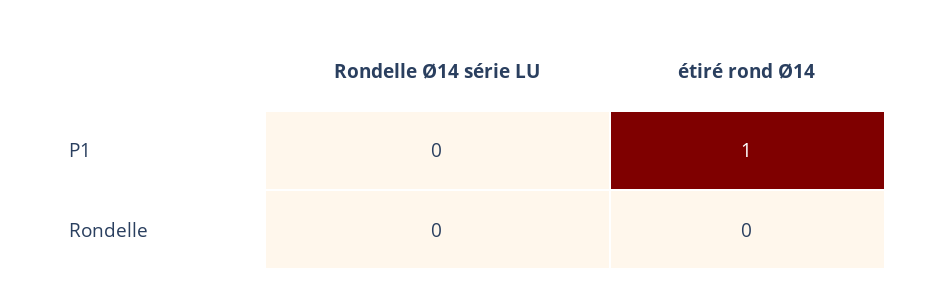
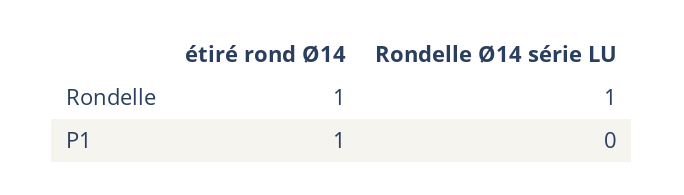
  {
    "Rondelle Ø14 série LU": {
      "P1": 0,
-     "Rondelle": 0
+     "Rondelle": 1
    },
    "étiré rond Ø14": {
      "P1": 1,
-     "Rondelle": 0
+     "Rondelle": 1
    }
  }

